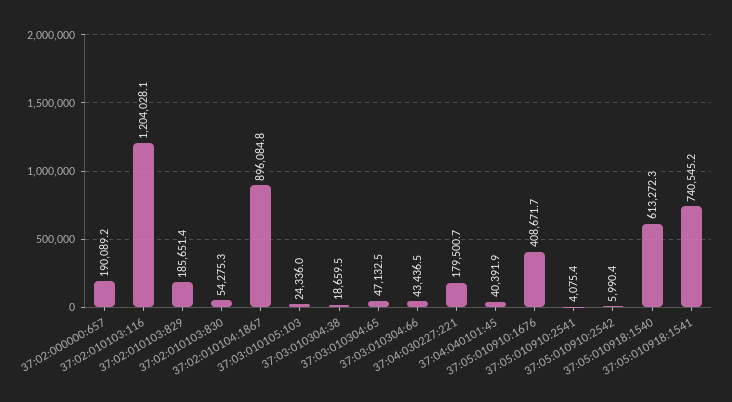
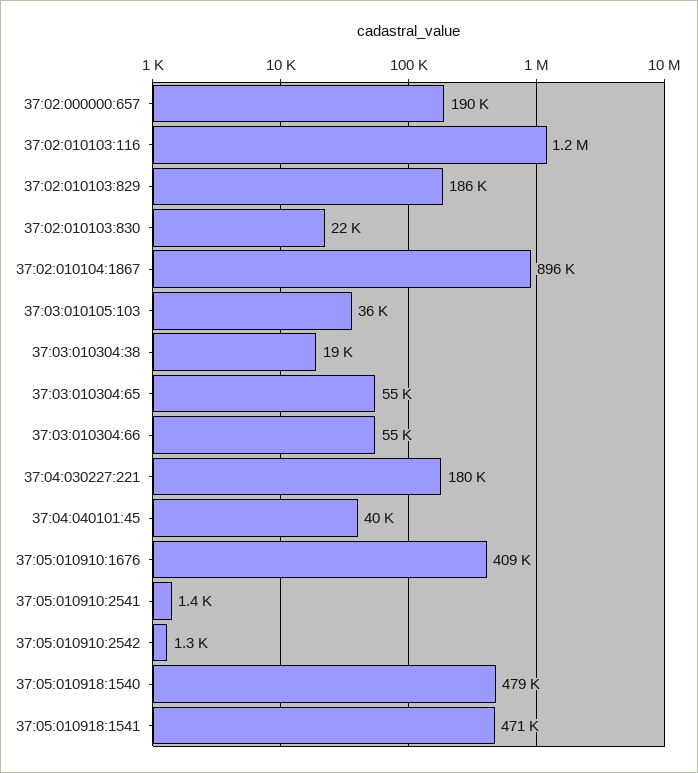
  {
    "37:02:000000:657": 190089.2,
    "37:02:010103:116": 1204028.1,
    "37:02:010103:829": 185651.4,
-   "37:02:010103:830": 54275.3,
+   "37:02:010103:830": 22000,
    "37:02:010104:1867": 896084.8,
-   "37:03:010105:103": 24336,
+   "37:03:010105:103": 36000,
    "37:03:010304:38": 18659.5,
-   "37:03:010304:65": 47132.5,
+   "37:03:010304:65": 55000,
-   "37:03:010304:66": 43436.5,
+   "37:03:010304:66": 55000,
    "37:04:030227:221": 179500.7,
    "37:04:040101:45": 40391.9,
    "37:05:010910:1676": 408671.7,
-   "37:05:010910:2541": 4075.4,
+   "37:05:010910:2541": 1400,
-   "37:05:010910:2542": 5990.4,
+   "37:05:010910:2542": 1300,
-   "37:05:010918:1540": 613272.3,
+   "37:05:010918:1540": 479000,
-   "37:05:010918:1541": 740545.2
+   "37:05:010918:1541": 471000
  }

